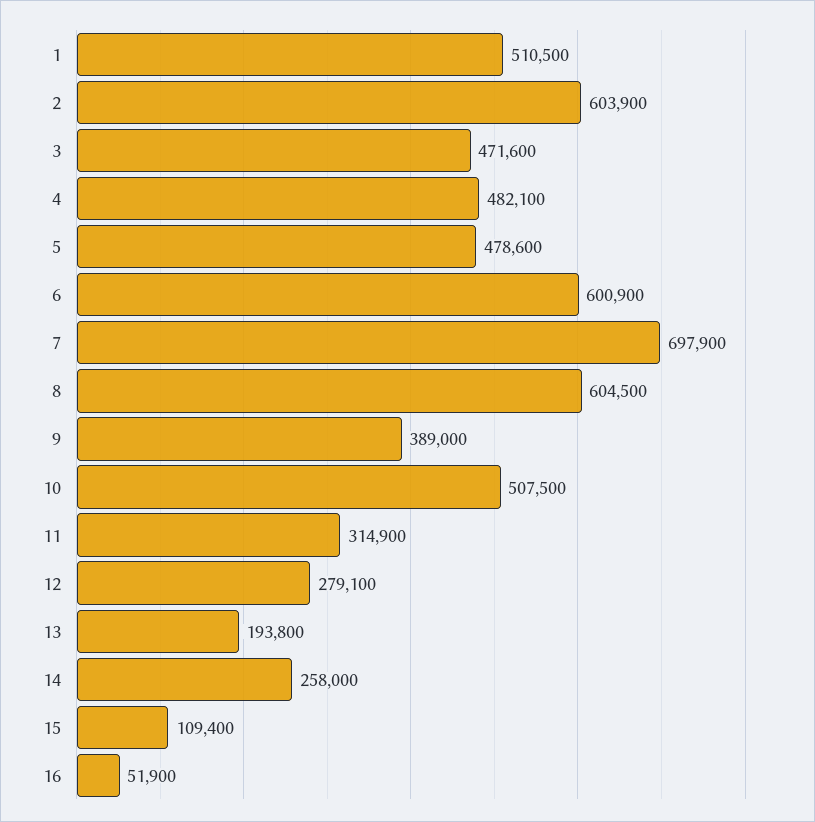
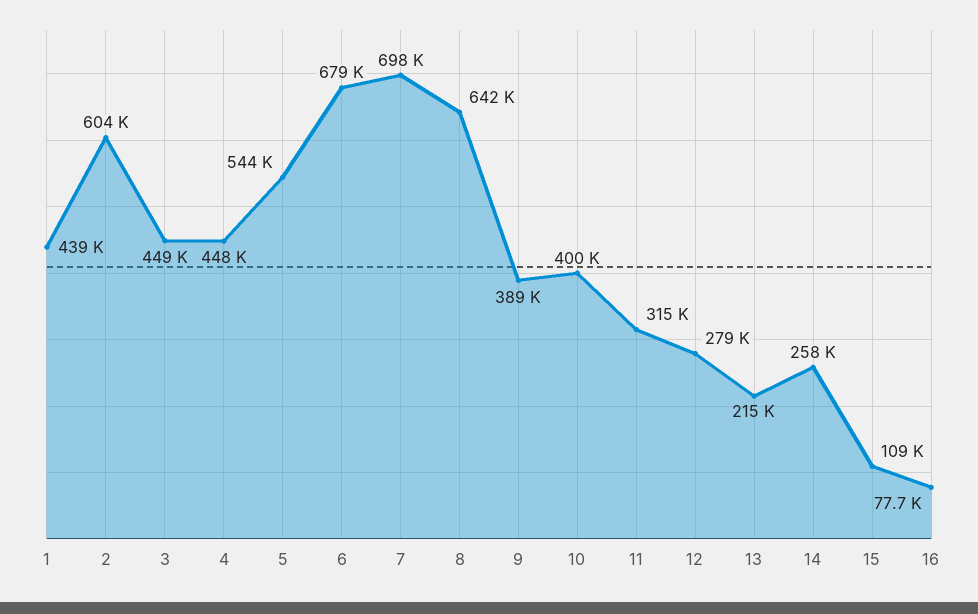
  {
-   "1": 510500,
+   "1": 439000,
    "2": 603900,
-   "3": 471600,
+   "3": 449000,
-   "4": 482100,
+   "4": 448000,
-   "5": 478600,
+   "5": 544000,
-   "6": 600900,
+   "6": 679000,
    "7": 697900,
-   "8": 604500,
+   "8": 642000,
    "9": 389000,
-   "10": 507500,
+   "10": 400000,
    "11": 314900,
    "12": 279100,
-   "13": 193800,
+   "13": 215000,
    "14": 258000,
    "15": 109400,
-   "16": 51900
+   "16": 77700
  }

